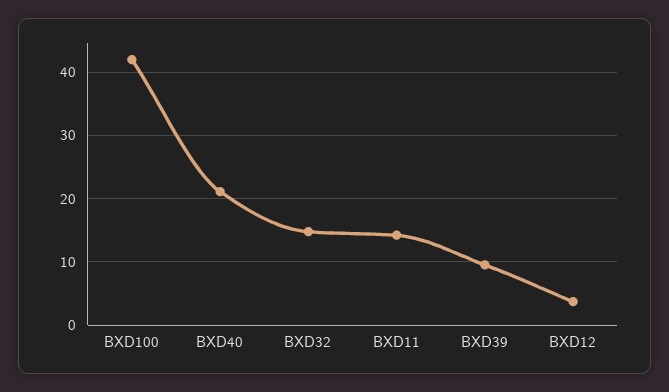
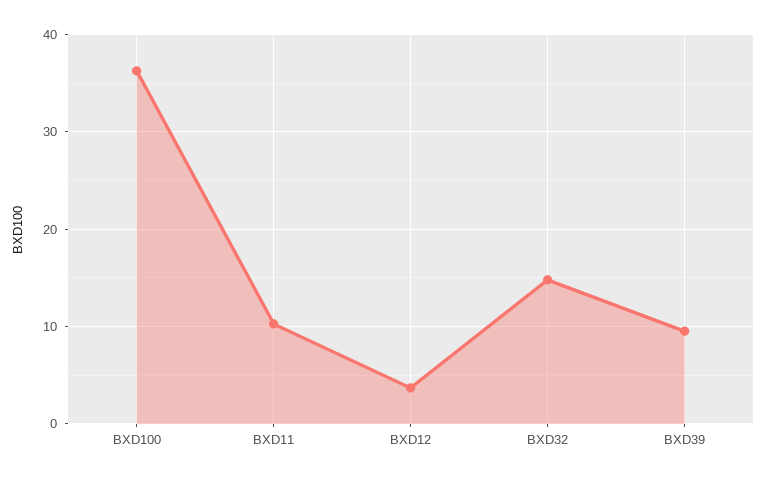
  {
-   "BXD100": 42,
+   "BXD100": 36,
-   "BXD40": 21,
    "BXD32": 15,
-   "BXD11": 14,
+   "BXD11": 10,
    "BXD39": 10,
    "BXD12": 4
  }

